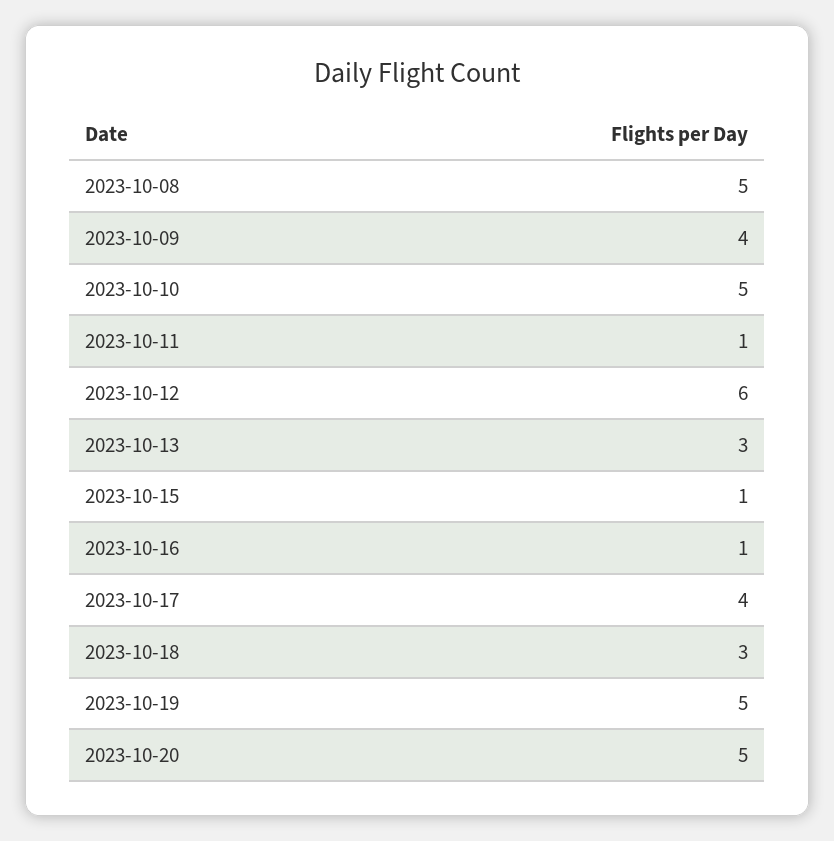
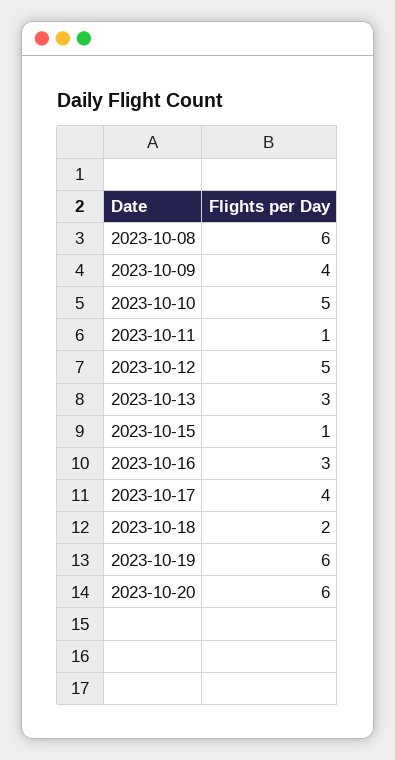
  {
-   "2023-10-08": 5,
+   "2023-10-08": 6,
    "2023-10-09": 4,
    "2023-10-10": 5,
    "2023-10-11": 1,
-   "2023-10-12": 6,
+   "2023-10-12": 5,
    "2023-10-13": 3,
    "2023-10-15": 1,
-   "2023-10-16": 1,
+   "2023-10-16": 3,
    "2023-10-17": 4,
-   "2023-10-18": 3,
+   "2023-10-18": 2,
-   "2023-10-19": 5,
+   "2023-10-19": 6,
-   "2023-10-20": 5
+   "2023-10-20": 6
  }

